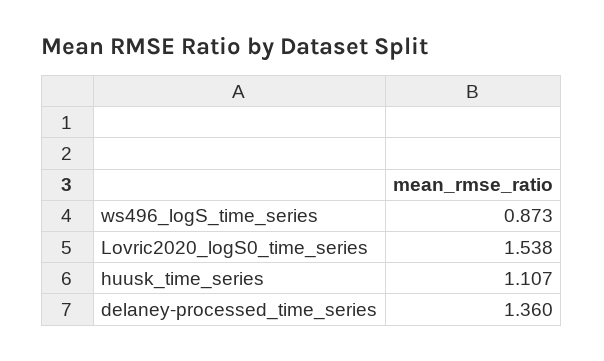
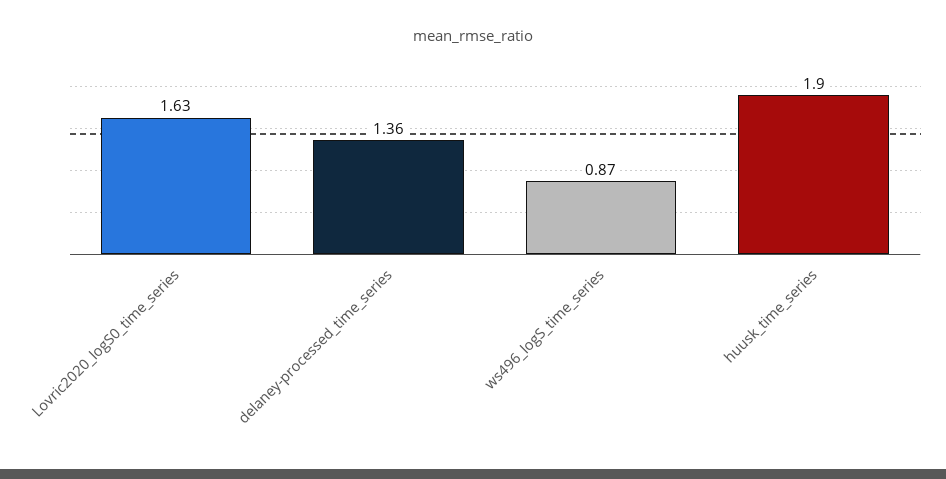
  {
    "ws496_logS_time_series": 0.873,
-   "Lovric2020_logS0_time_series": 1.538,
+   "Lovric2020_logS0_time_series": 1.63,
-   "huusk_time_series": 1.107,
+   "huusk_time_series": 1.9,
    "delaney-processed_time_series": 1.36
  }

